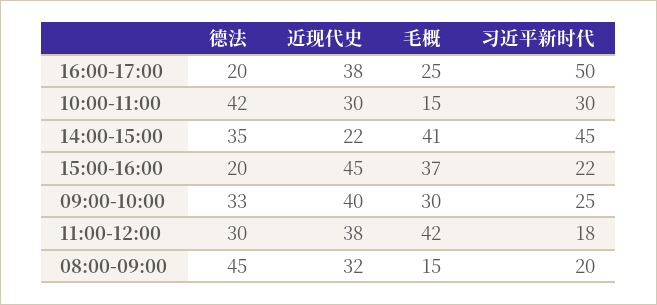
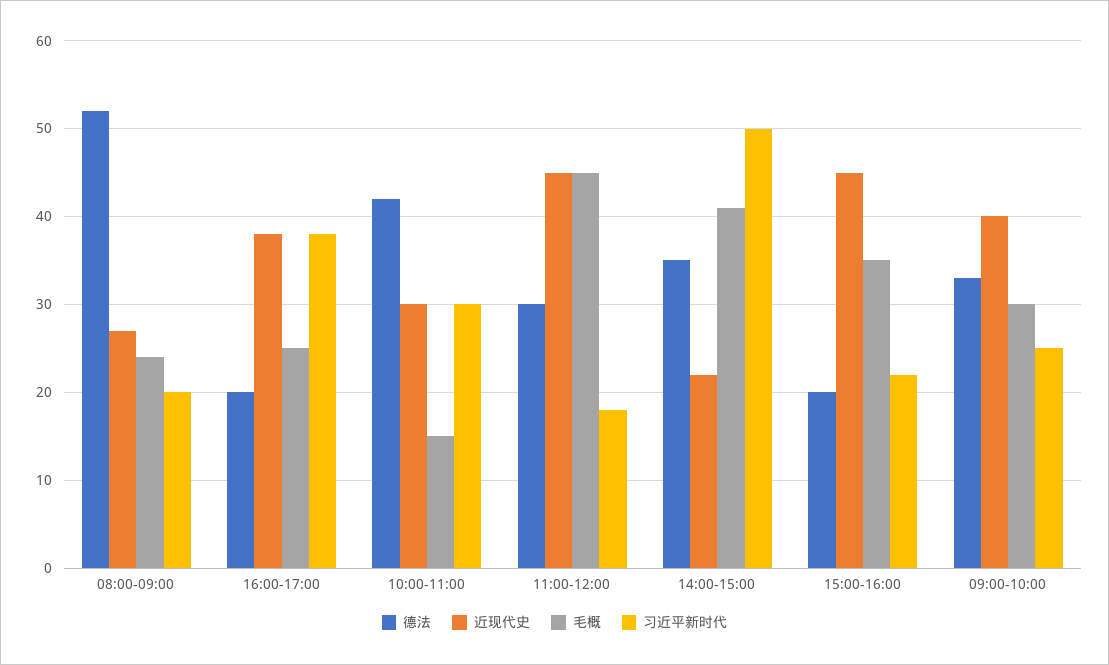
  {
    "德法": {
      "16:00-17:00": 20,
      "10:00-11:00": 42,
      "14:00-15:00": 35,
      "15:00-16:00": 20,
      "09:00-10:00": 33,
      "11:00-12:00": 30,
-     "08:00-09:00": 45
+     "08:00-09:00": 52
    },
    "近现代史": {
      "16:00-17:00": 38,
      "10:00-11:00": 30,
      "14:00-15:00": 22,
      "15:00-16:00": 45,
      "09:00-10:00": 40,
-     "11:00-12:00": 38,
+     "11:00-12:00": 45,
-     "08:00-09:00": 32
+     "08:00-09:00": 27
    },
    "毛概": {
      "16:00-17:00": 25,
      "10:00-11:00": 15,
      "14:00-15:00": 41,
-     "15:00-16:00": 37,
+     "15:00-16:00": 35,
      "09:00-10:00": 30,
-     "11:00-12:00": 42,
+     "11:00-12:00": 45,
-     "08:00-09:00": 15
+     "08:00-09:00": 24
    },
    "习近平新时代": {
-     "16:00-17:00": 50,
+     "16:00-17:00": 38,
      "10:00-11:00": 30,
-     "14:00-15:00": 45,
+     "14:00-15:00": 50,
      "15:00-16:00": 22,
      "09:00-10:00": 25,
      "11:00-12:00": 18,
      "08:00-09:00": 20
    }
  }

